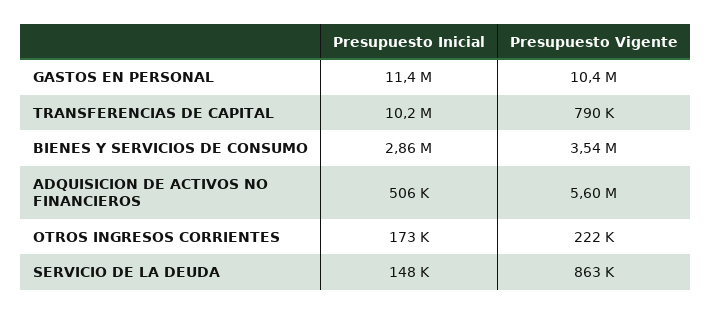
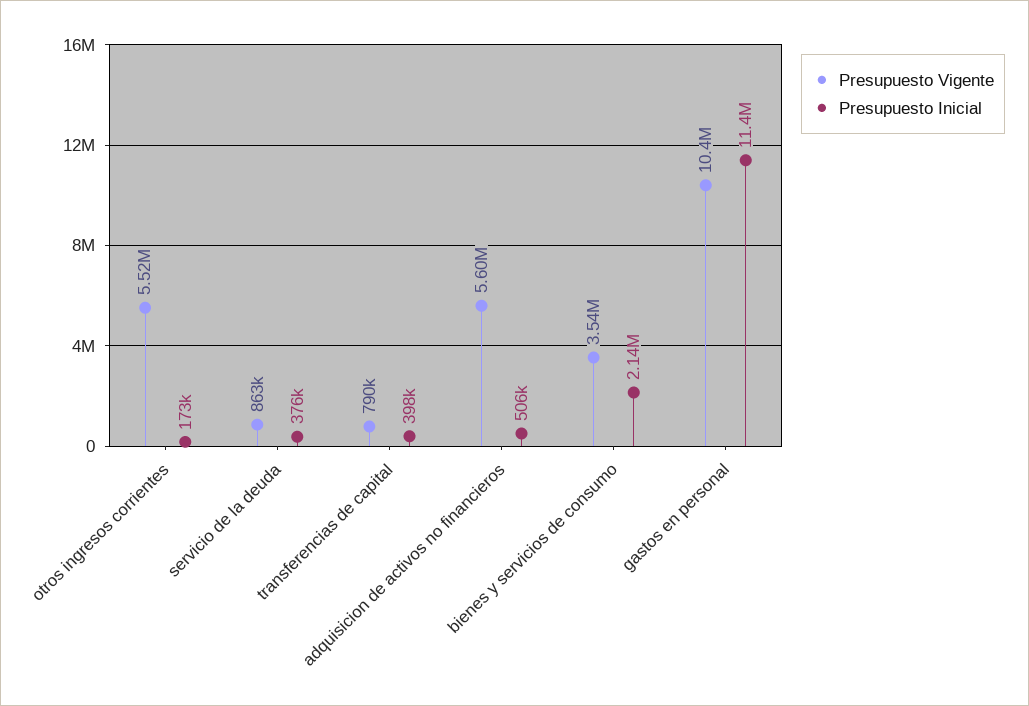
  {
    "Presupuesto Inicial": {
      "GASTOS EN PERSONAL": 11400000,
-     "TRANSFERENCIAS DE CAPITAL": 10200000,
+     "TRANSFERENCIAS DE CAPITAL": 398000,
-     "BIENES Y SERVICIOS DE CONSUMO": 2860000,
+     "BIENES Y SERVICIOS DE CONSUMO": 2140000,
      "ADQUISICION DE ACTIVOS NO FINANCIEROS": 506000,
      "OTROS INGRESOS CORRIENTES": 173000,
-     "SERVICIO DE LA DEUDA": 148000
+     "SERVICIO DE LA DEUDA": 376000
    },
    "Presupuesto Vigente": {
      "GASTOS EN PERSONAL": 10400000,
      "TRANSFERENCIAS DE CAPITAL": 790000,
      "BIENES Y SERVICIOS DE CONSUMO": 3540000,
      "ADQUISICION DE ACTIVOS NO FINANCIEROS": 5600000,
-     "OTROS INGRESOS CORRIENTES": 222000,
+     "OTROS INGRESOS CORRIENTES": 5520000,
      "SERVICIO DE LA DEUDA": 863000
    }
  }

